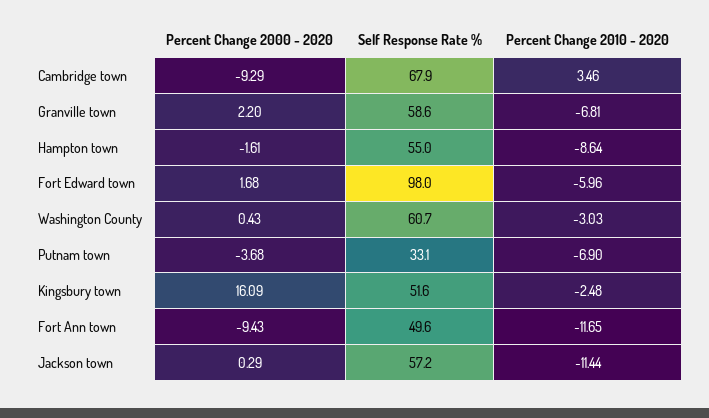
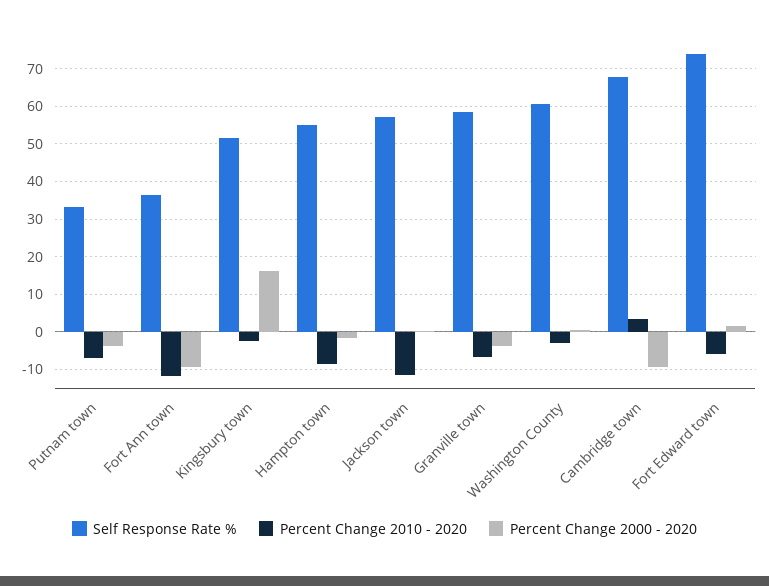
  {
    "Percent Change 2000 - 2020": {
      "Cambridge town": -9.29,
-     "Granville town": 2.2,
+     "Granville town": -4,
      "Hampton town": -1.61,
      "Fort Edward town": 1.68,
      "Washington County": 0.43,
      "Putnam town": -3.68,
      "Kingsbury town": 16.09,
      "Fort Ann town": -9.43,
      "Jackson town": 0.29
    },
    "Self Response Rate %": {
      "Cambridge town": 67.9,
      "Granville town": 58.6,
      "Hampton town": 55,
-     "Fort Edward town": 98,
+     "Fort Edward town": 74,
      "Washington County": 60.7,
      "Putnam town": 33.1,
      "Kingsbury town": 51.6,
-     "Fort Ann town": 49.6,
+     "Fort Ann town": 36,
      "Jackson town": 57.2
    },
    "Percent Change 2010 - 2020": {
      "Cambridge town": 3.46,
      "Granville town": -6.81,
      "Hampton town": -8.64,
      "Fort Edward town": -5.96,
      "Washington County": -3.03,
      "Putnam town": -6.9,
      "Kingsbury town": -2.48,
      "Fort Ann town": -11.65,
      "Jackson town": -11.44
    }
  }

